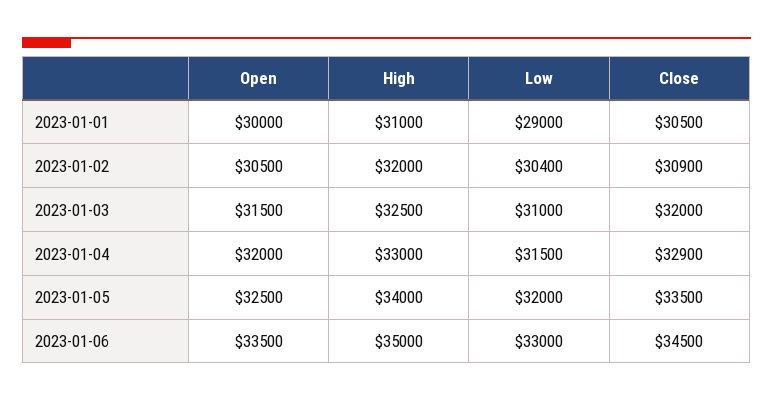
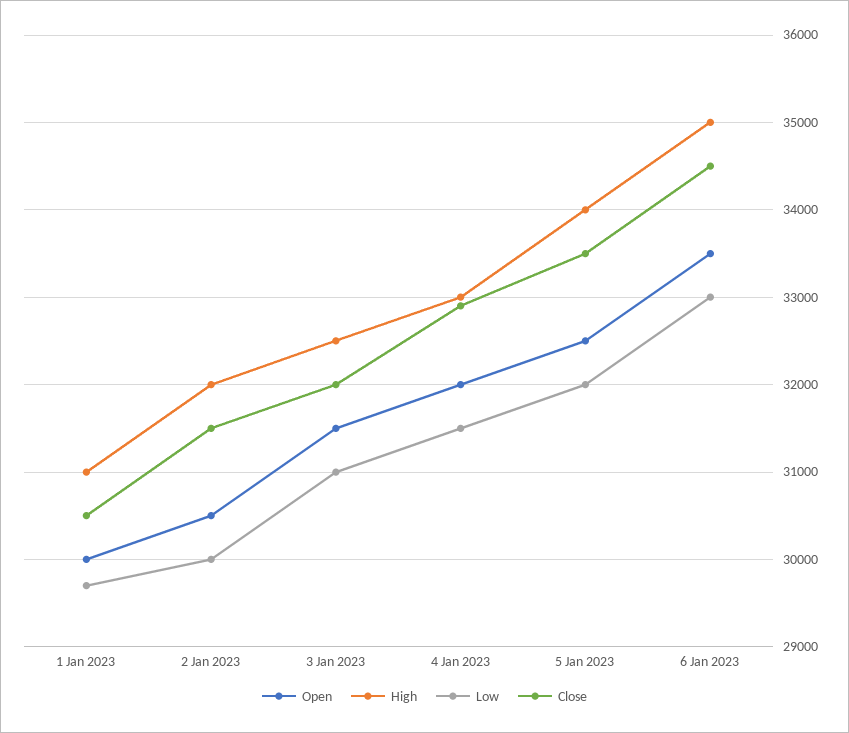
  {
    "Open": {
      "2023-01-01": 30000,
      "2023-01-02": 30500,
      "2023-01-03": 31500,
      "2023-01-04": 32000,
      "2023-01-05": 32500,
      "2023-01-06": 33500
    },
    "High": {
      "2023-01-01": 31000,
      "2023-01-02": 32000,
      "2023-01-03": 32500,
      "2023-01-04": 33000,
      "2023-01-05": 34000,
      "2023-01-06": 35000
    },
    "Low": {
-     "2023-01-01": 29000,
+     "2023-01-01": 29700,
-     "2023-01-02": 30400,
+     "2023-01-02": 30000,
      "2023-01-03": 31000,
      "2023-01-04": 31500,
      "2023-01-05": 32000,
      "2023-01-06": 33000
    },
    "Close": {
      "2023-01-01": 30500,
-     "2023-01-02": 30900,
+     "2023-01-02": 31500,
      "2023-01-03": 32000,
      "2023-01-04": 32900,
      "2023-01-05": 33500,
      "2023-01-06": 34500
    }
  }

